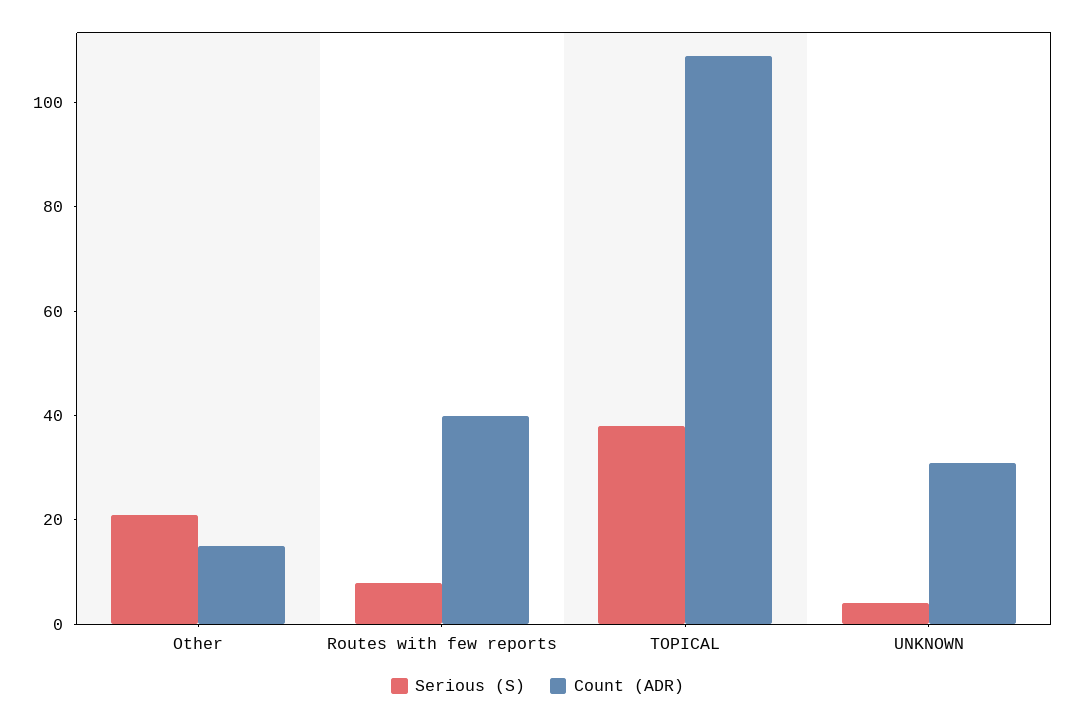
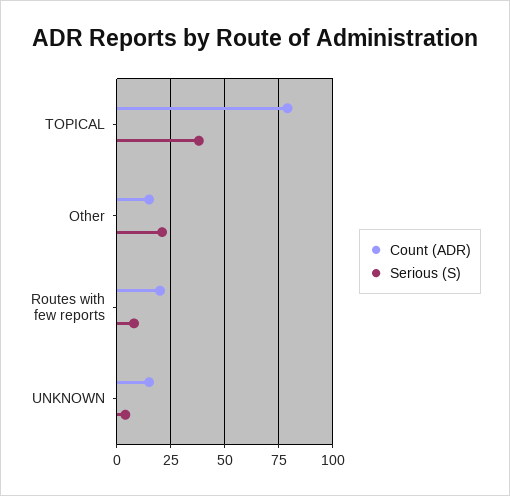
  {
    "Serious (S)": {
      "Other": 20,
      "Routes with few reports": 10,
      "TOPICAL": 40,
      "UNKNOWN": 5
    },
    "Count (ADR)": {
      "Other": 15,
-     "Routes with few reports": 40,
+     "Routes with few reports": 20,
-     "TOPICAL": 110,
+     "TOPICAL": 80,
-     "UNKNOWN": 30
+     "UNKNOWN": 15
    }
  }

